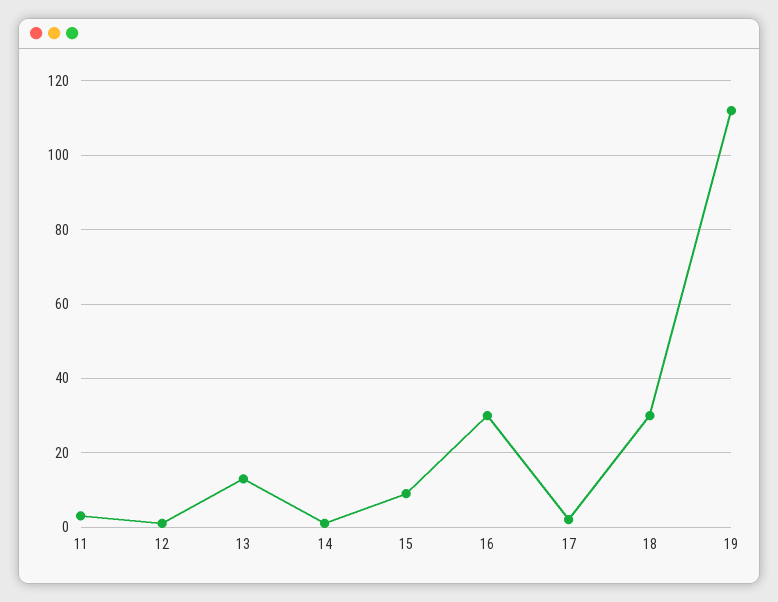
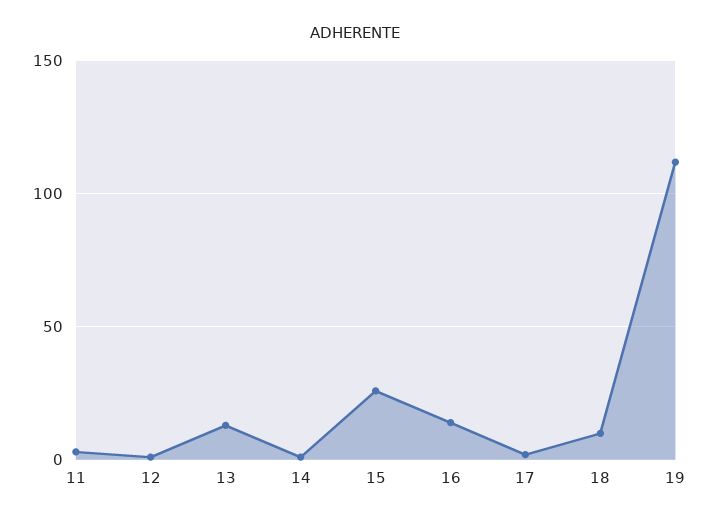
  {
    "11": 5,
    "12": 0,
    "13": 15,
    "14": 0,
-   "15": 10,
+   "15": 25,
-   "16": 30,
+   "16": 15,
    "17": 0,
-   "18": 30,
+   "18": 10,
    "19": 110
  }

